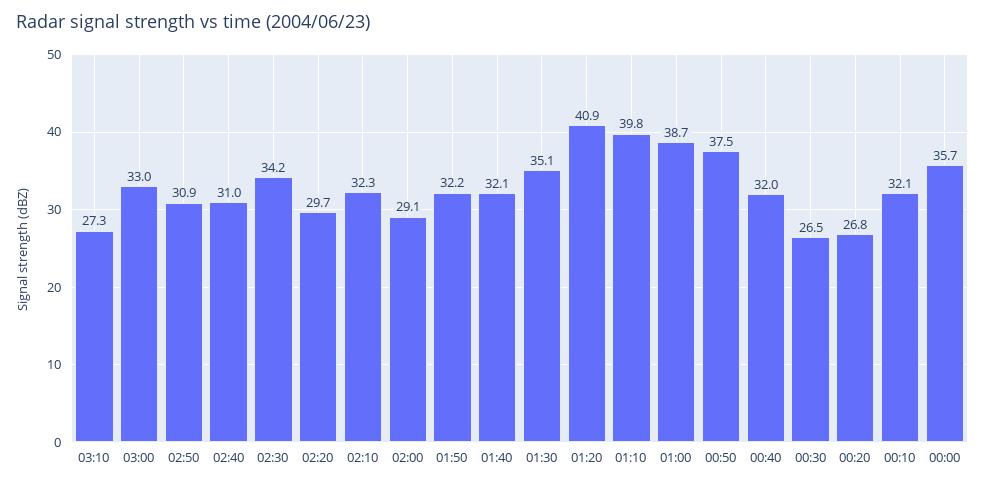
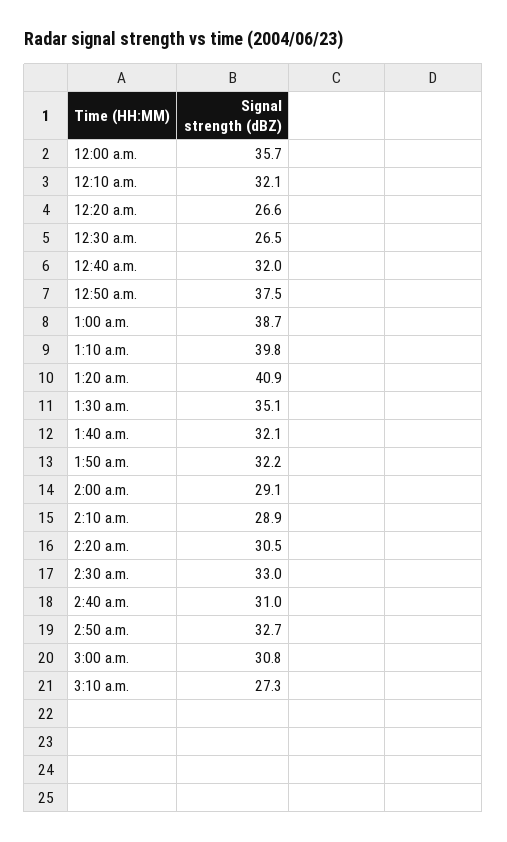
  {
    "03:10": 27.3,
-   "03:00": 33,
+   "03:00": 30.8,
-   "02:50": 30.9,
+   "02:50": 32.7,
    "02:40": 31,
-   "02:30": 34.2,
+   "02:30": 33,
-   "02:20": 29.7,
+   "02:20": 30.5,
-   "02:10": 32.3,
+   "02:10": 28.9,
    "02:00": 29.1,
    "01:50": 32.2,
    "01:40": 32.1,
    "01:30": 35.1,
    "01:20": 40.9,
    "01:10": 39.8,
    "01:00": 38.7,
    "00:50": 37.5,
    "00:40": 32,
    "00:30": 26.5,
-   "00:20": 26.8,
+   "00:20": 26.6,
    "00:10": 32.1,
    "00:00": 35.7
  }

